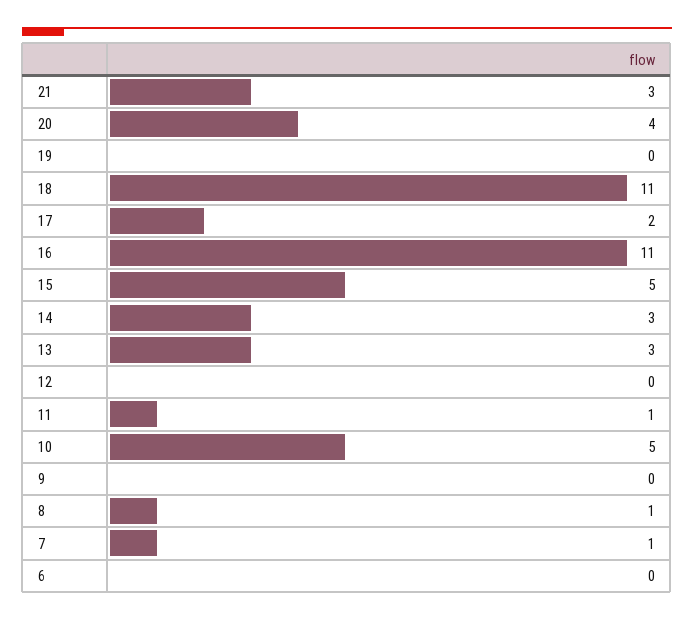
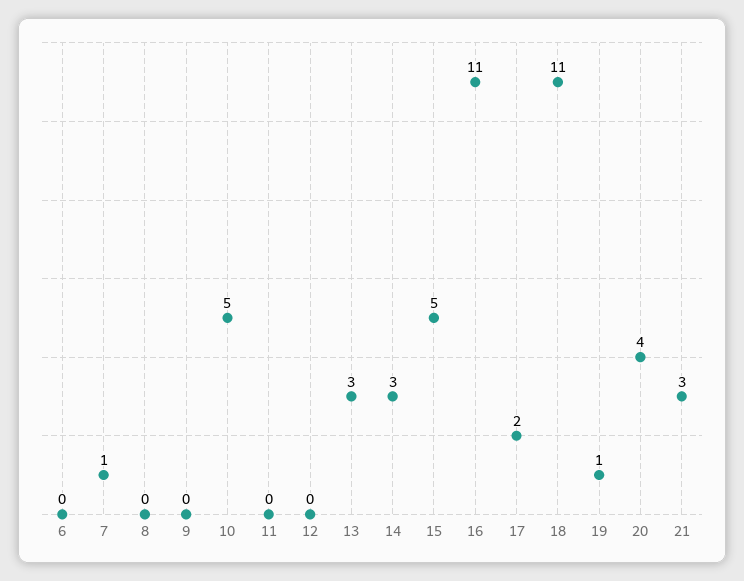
  {
    "21": 3,
    "20": 4,
-   "19": 0,
+   "19": 1,
    "18": 11,
    "17": 2,
    "16": 11,
    "15": 5,
    "14": 3,
    "13": 3,
    "12": 0,
-   "11": 1,
+   "11": 0,
    "10": 5,
    "9": 0,
-   "8": 1,
+   "8": 0,
    "7": 1,
    "6": 0
  }

